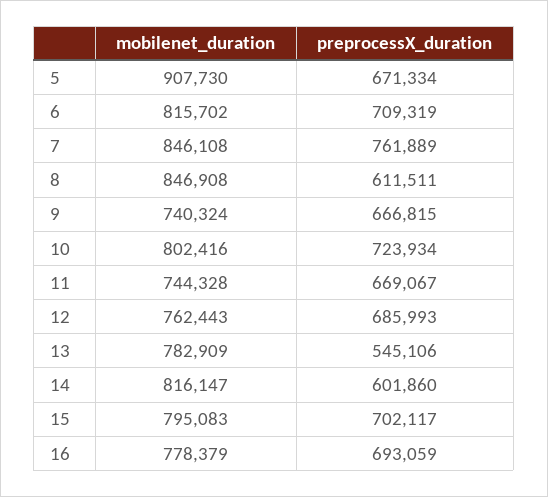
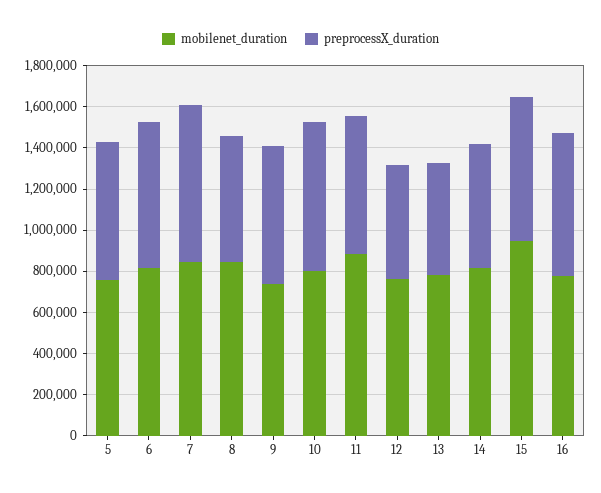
  {
    "mobilenet_duration": {
-     "5": 907730,
+     "5": 750000,
      "6": 815702,
      "7": 846108,
      "8": 846908,
      "9": 740324,
      "10": 802416,
-     "11": 744328,
+     "11": 900000,
      "12": 762443,
      "13": 782909,
      "14": 816147,
-     "15": 795083,
+     "15": 950000,
      "16": 778379
    },
    "preprocessX_duration": {
      "5": 671334,
      "6": 709319,
      "7": 761889,
      "8": 611511,
      "9": 666815,
      "10": 723934,
      "11": 669067,
-     "12": 685993,
+     "12": 550000,
      "13": 545106,
      "14": 601860,
      "15": 702117,
      "16": 693059
    }
  }

